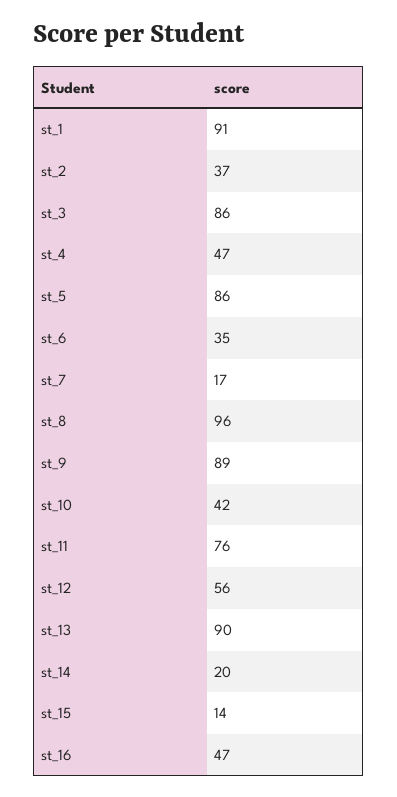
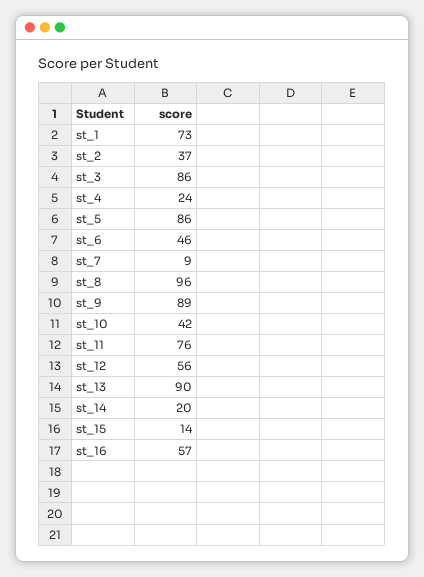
  {
-   "st_1": 91,
+   "st_1": 73,
    "st_2": 37,
    "st_3": 86,
-   "st_4": 47,
+   "st_4": 24,
    "st_5": 86,
-   "st_6": 35,
+   "st_6": 46,
-   "st_7": 17,
+   "st_7": 9,
    "st_8": 96,
    "st_9": 89,
    "st_10": 42,
    "st_11": 76,
    "st_12": 56,
    "st_13": 90,
    "st_14": 20,
    "st_15": 14,
-   "st_16": 47
+   "st_16": 57
  }

